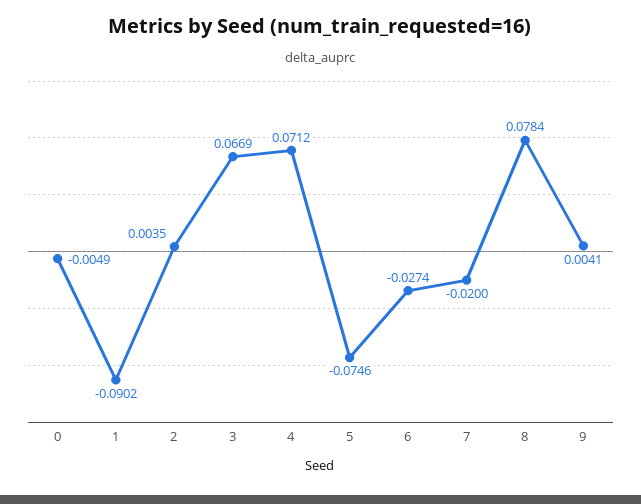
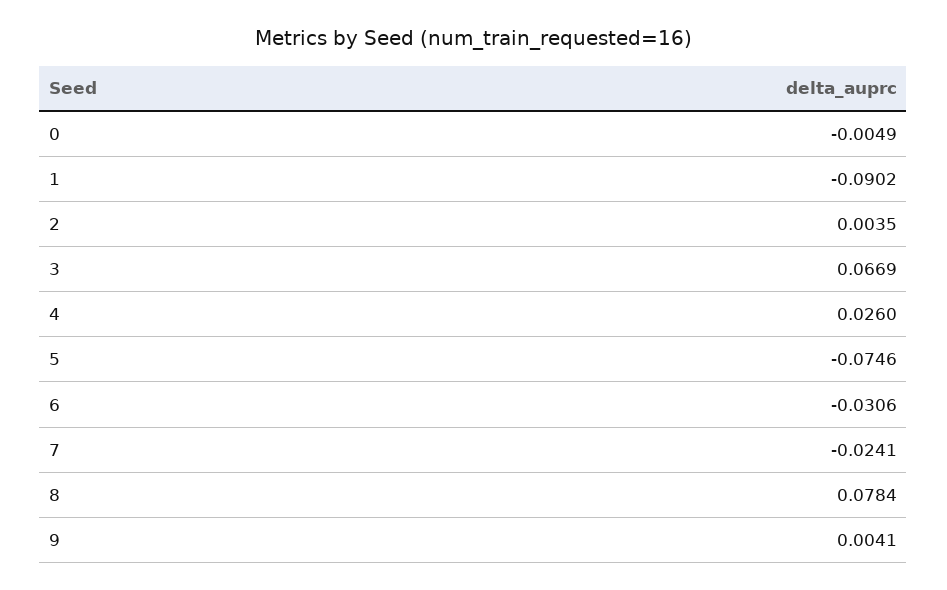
  {
    "0": -0.0049,
    "1": -0.0902,
    "2": 0.0035,
    "3": 0.0669,
-   "4": 0.0712,
+   "4": 0.026,
    "5": -0.0746,
-   "6": -0.0274,
+   "6": -0.0306,
-   "7": -0.02,
+   "7": -0.0241,
    "8": 0.0784,
    "9": 0.0041
  }

